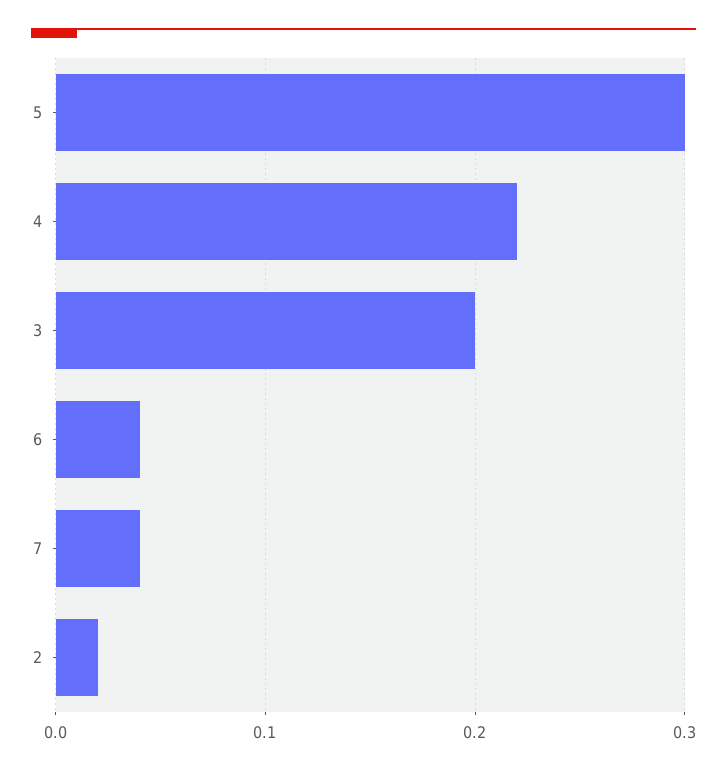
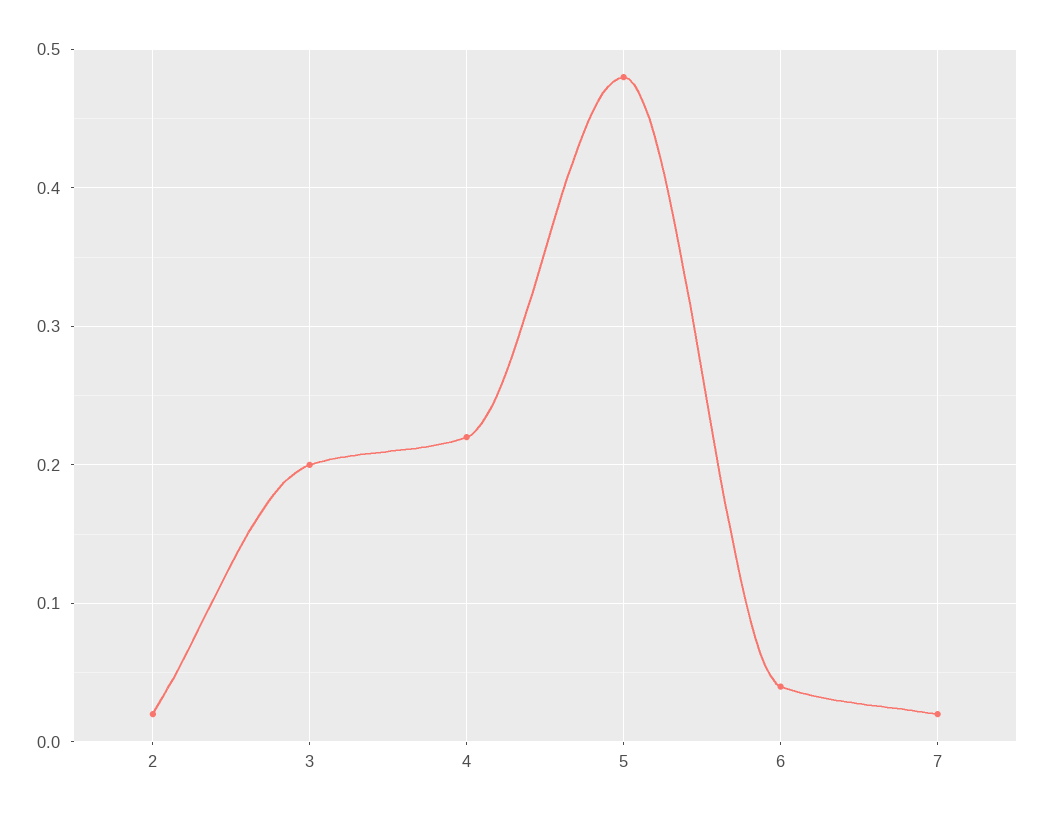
  {
-   "5": 0.3,
+   "5": 0.48,
    "4": 0.22,
    "3": 0.2,
    "6": 0.04,
-   "7": 0.04,
+   "7": 0.02,
    "2": 0.02
  }

